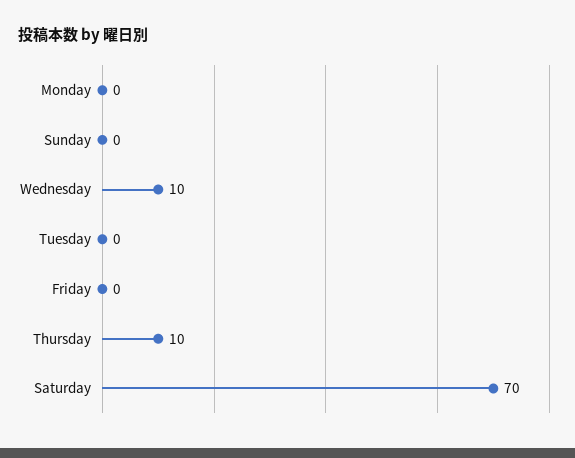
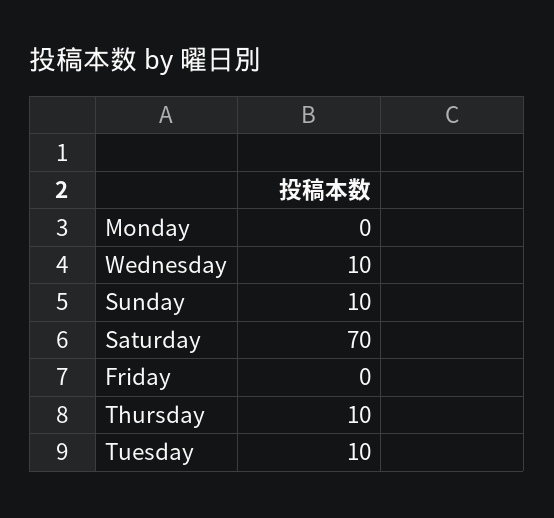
  {
    "Monday": 0,
-   "Sunday": 0,
+   "Sunday": 10,
    "Wednesday": 10,
-   "Tuesday": 0,
+   "Tuesday": 10,
    "Friday": 0,
    "Thursday": 10,
    "Saturday": 70
  }

